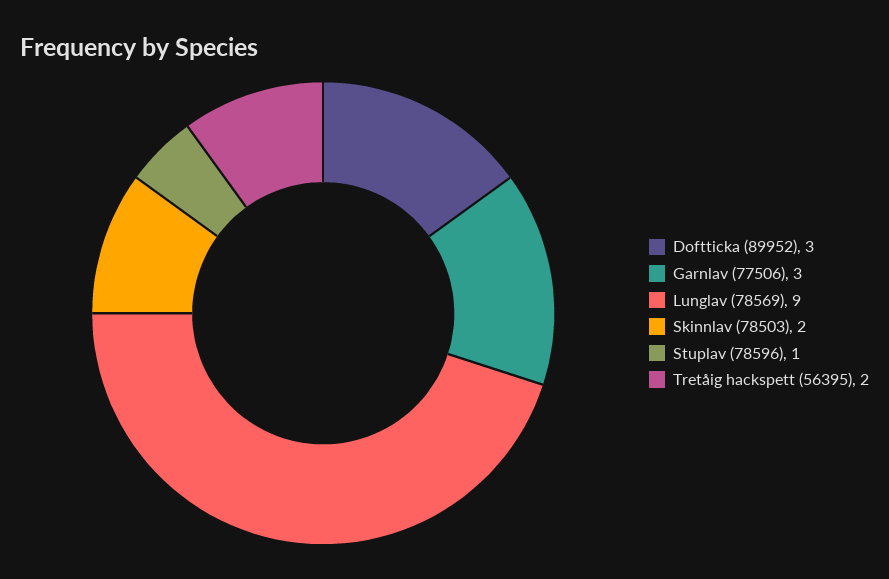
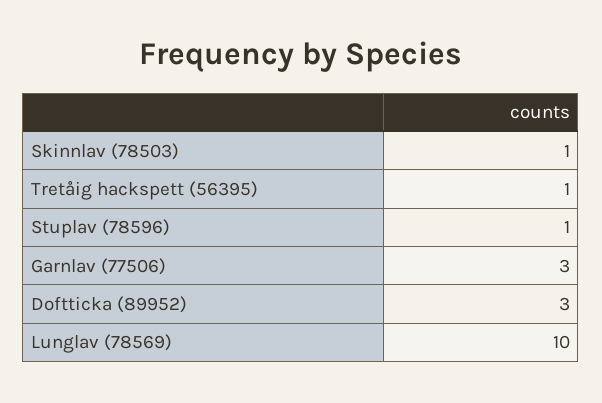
  {
    "Doftticka (89952)": 3,
    "Garnlav (77506)": 3,
-   "Lunglav (78569)": 9,
+   "Lunglav (78569)": 10,
-   "Skinnlav (78503)": 2,
+   "Skinnlav (78503)": 1,
    "Stuplav (78596)": 1,
-   "Tretåig hackspett (56395)": 2
+   "Tretåig hackspett (56395)": 1
  }

